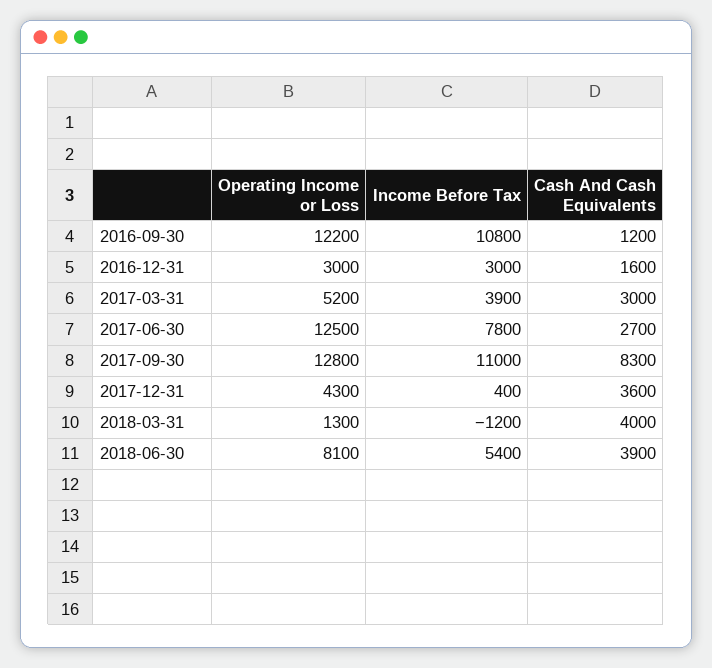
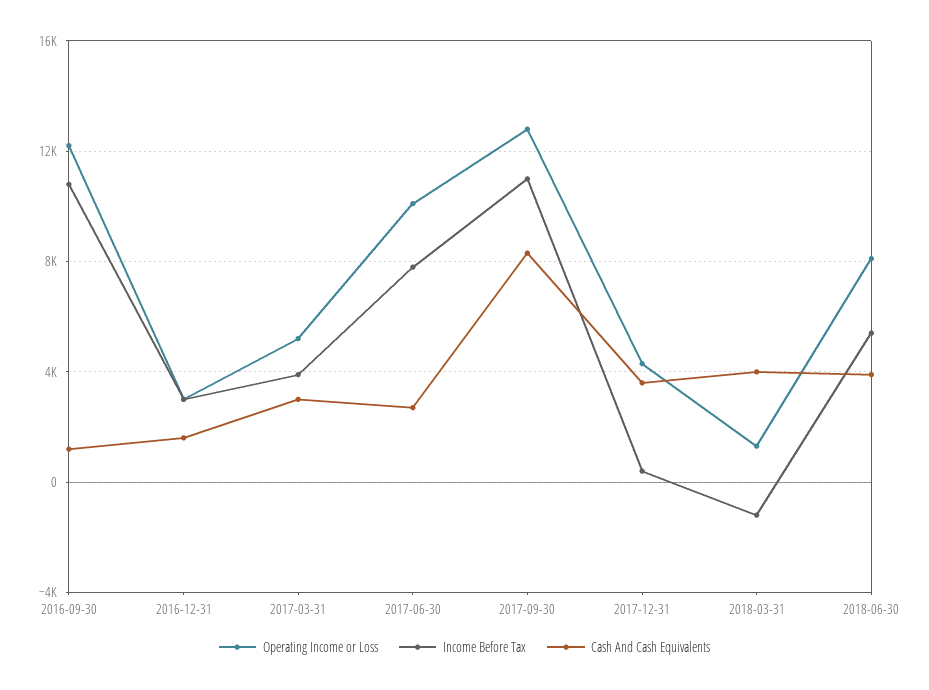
  {
    "Operating Income or Loss": {
      "2016-09-30": 12200,
      "2016-12-31": 3000,
      "2017-03-31": 5200,
-     "2017-06-30": 12500,
+     "2017-06-30": 10000,
      "2017-09-30": 12800,
      "2017-12-31": 4300,
      "2018-03-31": 1300,
      "2018-06-30": 8100
    },
    "Income Before Tax": {
      "2016-09-30": 10800,
      "2016-12-31": 3000,
      "2017-03-31": 3900,
      "2017-06-30": 7800,
      "2017-09-30": 11000,
      "2017-12-31": 400,
      "2018-03-31": -1200,
      "2018-06-30": 5400
    },
    "Cash And Cash Equivalents": {
      "2016-09-30": 1200,
      "2016-12-31": 1600,
      "2017-03-31": 3000,
      "2017-06-30": 2700,
      "2017-09-30": 8300,
      "2017-12-31": 3600,
      "2018-03-31": 4000,
      "2018-06-30": 3900
    }
  }

